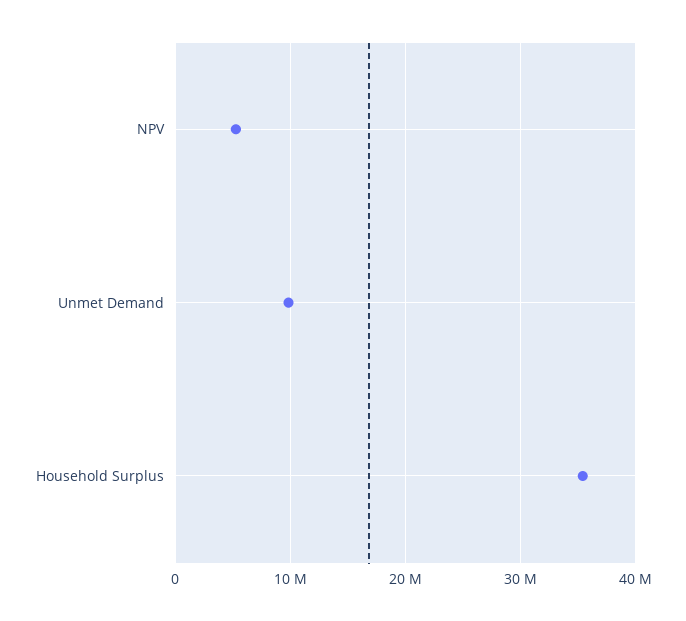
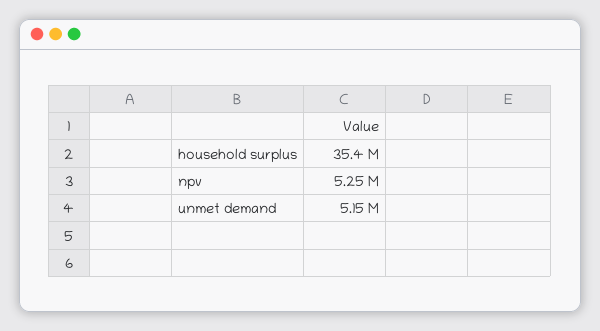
  {
    "NPV": 5250000,
-   "Unmet Demand": 10000000,
+   "Unmet Demand": 5150000,
    "Household Surplus": 35400000
  }

